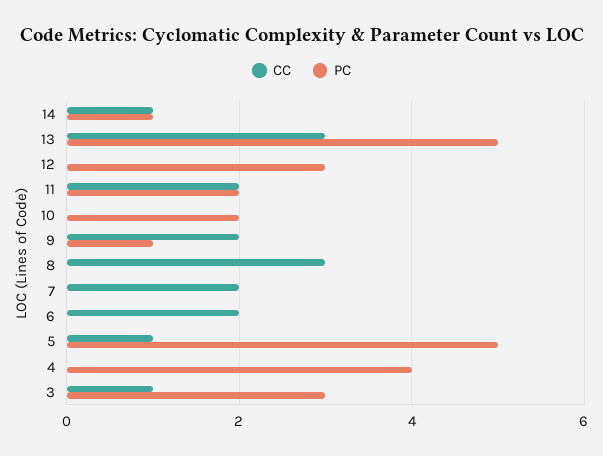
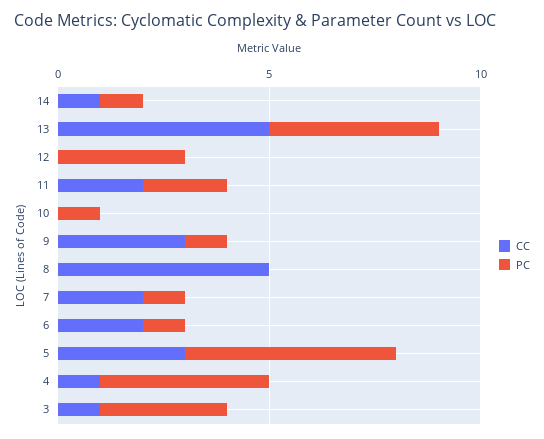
  {
    "CC": {
      "14": 1,
-     "13": 3,
+     "13": 5,
      "12": 0,
      "11": 2,
      "10": 0,
-     "9": 2,
+     "9": 3,
-     "8": 3,
+     "8": 5,
      "7": 2,
      "6": 2,
-     "5": 1,
+     "5": 3,
-     "4": 0,
+     "4": 1,
      "3": 1
    },
    "PC": {
      "14": 1,
-     "13": 5,
+     "13": 4,
      "12": 3,
      "11": 2,
-     "10": 2,
+     "10": 1,
      "9": 1,
      "8": 0,
-     "7": 0,
+     "7": 1,
-     "6": 0,
+     "6": 1,
      "5": 5,
      "4": 4,
      "3": 3
    }
  }

